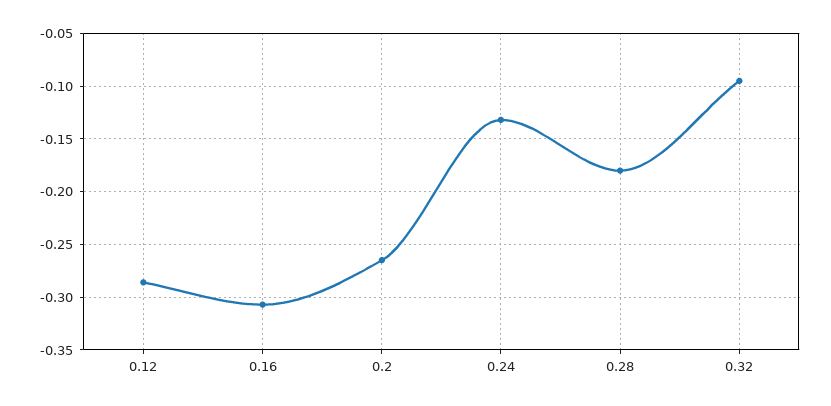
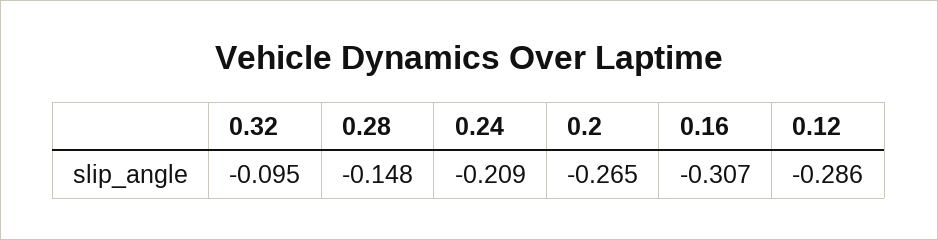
  {
    "0.12": -0.286,
    "0.16": -0.307,
    "0.2": -0.265,
-   "0.24": -0.13,
+   "0.24": -0.209,
-   "0.28": -0.18,
+   "0.28": -0.148,
    "0.32": -0.095
  }

